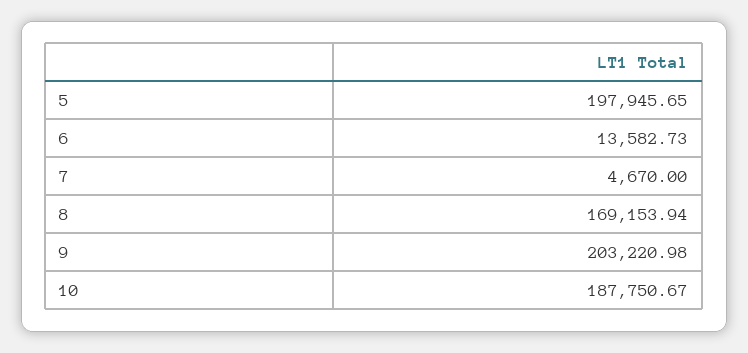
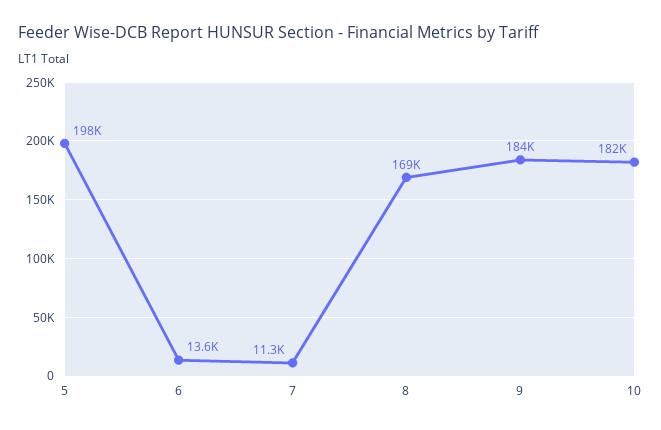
  {
    "5": 197945.65,
    "6": 13582.73,
-   "7": 4670,
+   "7": 11300,
    "8": 169153.94,
-   "9": 203220.98,
+   "9": 184000,
-   "10": 187750.67
+   "10": 182000
  }

